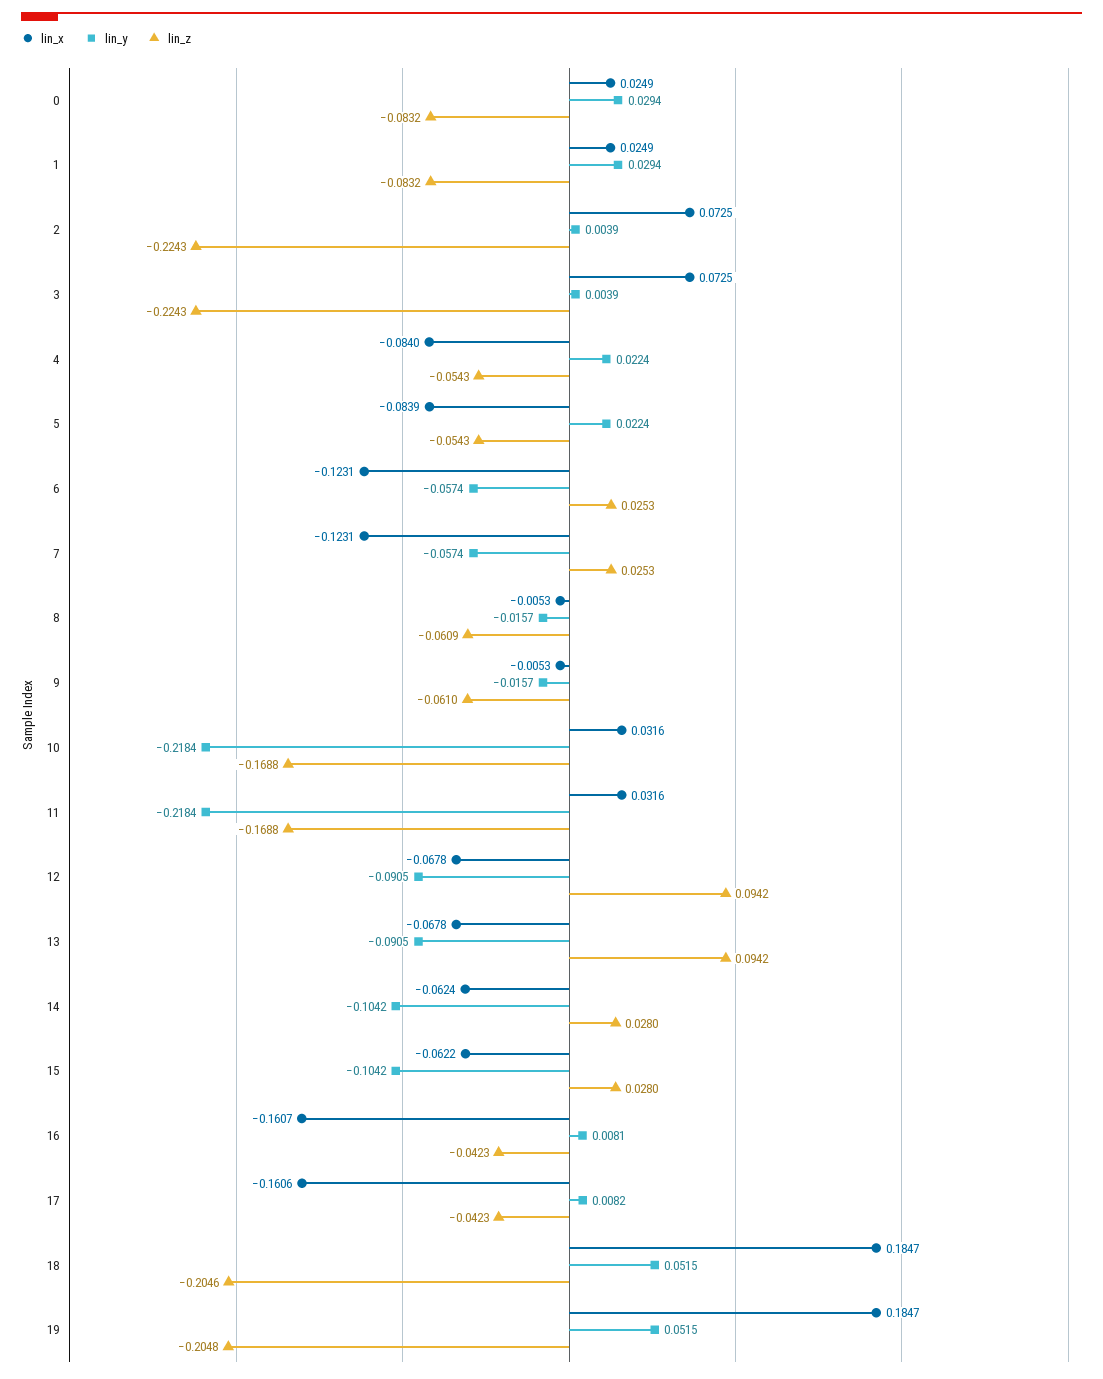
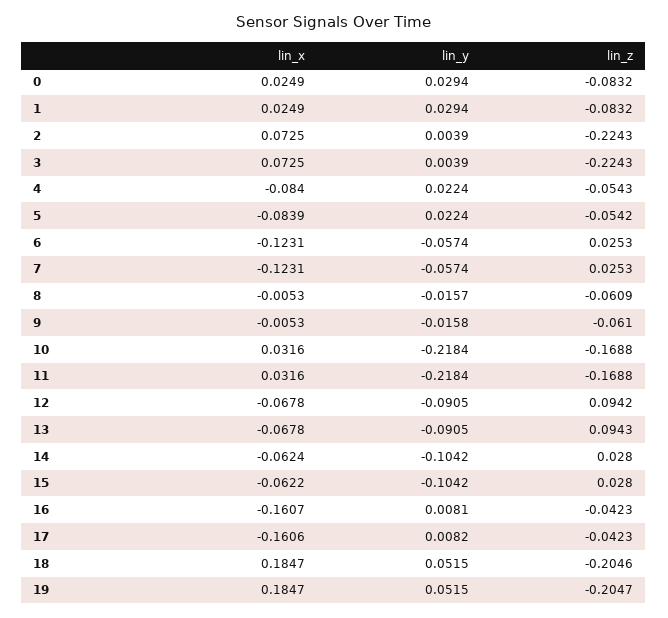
  {
    "lin_x": {
      "0": 0.0249,
      "1": 0.0249,
      "2": 0.0725,
      "3": 0.0725,
      "4": -0.084,
      "5": -0.0839,
      "6": -0.1231,
      "7": -0.1231,
      "8": -0.0053,
      "9": -0.0053,
      "10": 0.0316,
      "11": 0.0316,
      "12": -0.0678,
      "13": -0.0678,
      "14": -0.0624,
      "15": -0.0622,
      "16": -0.1607,
      "17": -0.1606,
      "18": 0.1847,
      "19": 0.1847
    },
    "lin_y": {
      "0": 0.0294,
      "1": 0.0294,
      "2": 0.0039,
      "3": 0.0039,
      "4": 0.0224,
      "5": 0.0224,
      "6": -0.0574,
      "7": -0.0574,
      "8": -0.0157,
-     "9": -0.0157,
+     "9": -0.0158,
      "10": -0.2184,
      "11": -0.2184,
      "12": -0.0905,
      "13": -0.0905,
      "14": -0.1042,
      "15": -0.1042,
      "16": 0.0081,
      "17": 0.0082,
      "18": 0.0515,
      "19": 0.0515
    },
    "lin_z": {
      "0": -0.0832,
      "1": -0.0832,
      "2": -0.2243,
      "3": -0.2243,
      "4": -0.0543,
-     "5": -0.0543,
+     "5": -0.0542,
      "6": 0.0253,
      "7": 0.0253,
      "8": -0.0609,
      "9": -0.061,
      "10": -0.1688,
      "11": -0.1688,
      "12": 0.0942,
-     "13": 0.0942,
+     "13": 0.0943,
      "14": 0.028,
      "15": 0.028,
      "16": -0.0423,
      "17": -0.0423,
      "18": -0.2046,
-     "19": -0.2048
+     "19": -0.2047
    }
  }

